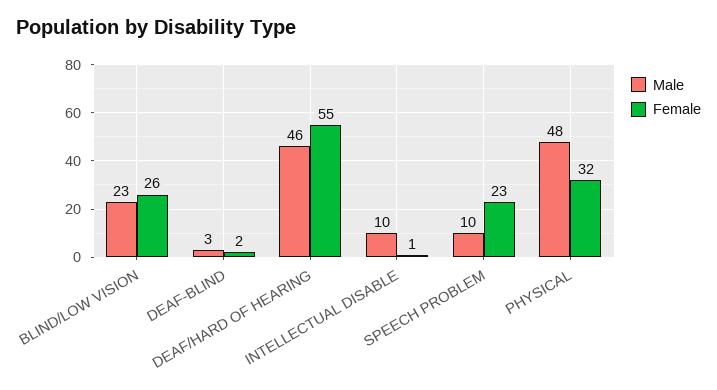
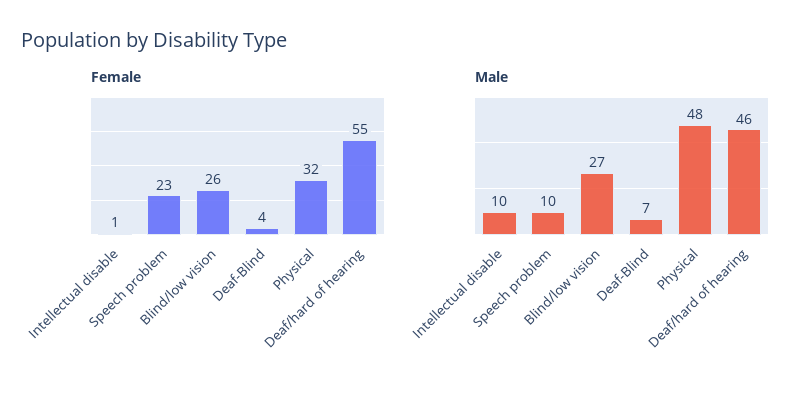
  {
    "Male": {
-     "BLIND/LOW VISION": 23,
+     "BLIND/LOW VISION": 27,
-     "DEAF-BLIND": 3,
+     "DEAF-BLIND": 7,
      "DEAF/HARD OF HEARING": 46,
      "INTELLECTUAL DISABLE": 10,
      "SPEECH PROBLEM": 10,
      "PHYSICAL": 48
    },
    "Female": {
      "BLIND/LOW VISION": 26,
-     "DEAF-BLIND": 2,
+     "DEAF-BLIND": 4,
      "DEAF/HARD OF HEARING": 55,
      "INTELLECTUAL DISABLE": 1,
      "SPEECH PROBLEM": 23,
      "PHYSICAL": 32
    }
  }

